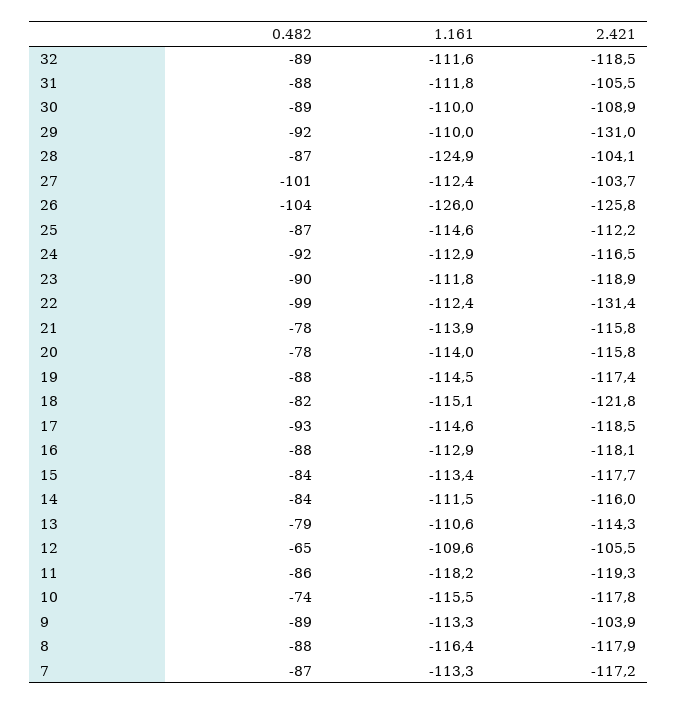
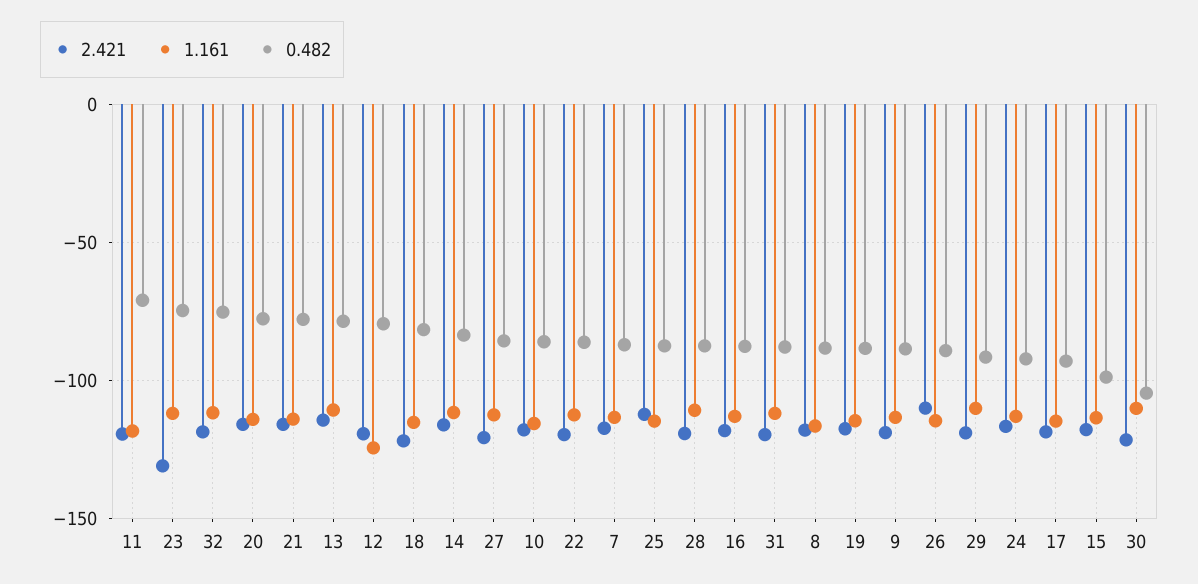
  {
    "0.482": {
-     "32": -89,
+     "32": -75,
      "31": -88,
-     "30": -89,
+     "30": -105,
      "29": -92,
      "28": -87,
-     "27": -101,
+     "27": -85,
-     "26": -104,
+     "26": -90,
      "25": -87,
      "24": -92,
-     "23": -90,
+     "23": -75,
-     "22": -99,
+     "22": -85,
      "21": -78,
      "20": -78,
      "19": -88,
      "18": -82,
      "17": -93,
      "16": -88,
-     "15": -84,
+     "15": -100,
      "14": -84,
      "13": -79,
-     "12": -65,
+     "12": -80,
-     "11": -86,
+     "11": -70,
-     "10": -74,
+     "10": -85,
      "9": -89,
      "8": -88,
      "7": -87
    },
    "1.161": {
      "32": -111.6,
      "31": -111.8,
      "30": -110,
      "29": -110,
-     "28": -124.9,
+     "28": -110,
      "27": -112.4,
-     "26": -126,
+     "26": -115,
      "25": -114.6,
      "24": -112.9,
      "23": -111.8,
      "22": -112.4,
      "21": -113.9,
      "20": -114,
      "19": -114.5,
      "18": -115.1,
      "17": -114.6,
      "16": -112.9,
      "15": -113.4,
      "14": -111.5,
      "13": -110.6,
-     "12": -109.6,
+     "12": -125,
      "11": -118.2,
      "10": -115.5,
      "9": -113.3,
      "8": -116.4,
      "7": -113.3
    },
    "2.421": {
      "32": -118.5,
-     "31": -105.5,
+     "31": -120,
-     "30": -108.9,
+     "30": -120,
-     "29": -131,
+     "29": -120,
-     "28": -104.1,
+     "28": -120,
-     "27": -103.7,
+     "27": -120,
-     "26": -125.8,
+     "26": -110,
      "25": -112.2,
      "24": -116.5,
-     "23": -118.9,
+     "23": -130,
-     "22": -131.4,
+     "22": -120,
      "21": -115.8,
      "20": -115.8,
      "19": -117.4,
      "18": -121.8,
      "17": -118.5,
      "16": -118.1,
      "15": -117.7,
      "14": -116,
      "13": -114.3,
-     "12": -105.5,
+     "12": -120,
      "11": -119.3,
      "10": -117.8,
-     "9": -103.9,
+     "9": -120,
      "8": -117.9,
      "7": -117.2
    }
  }

